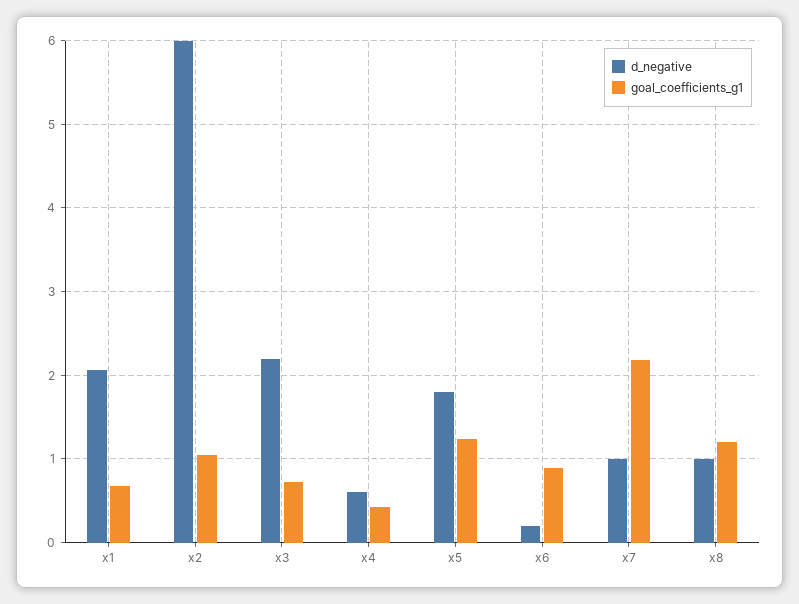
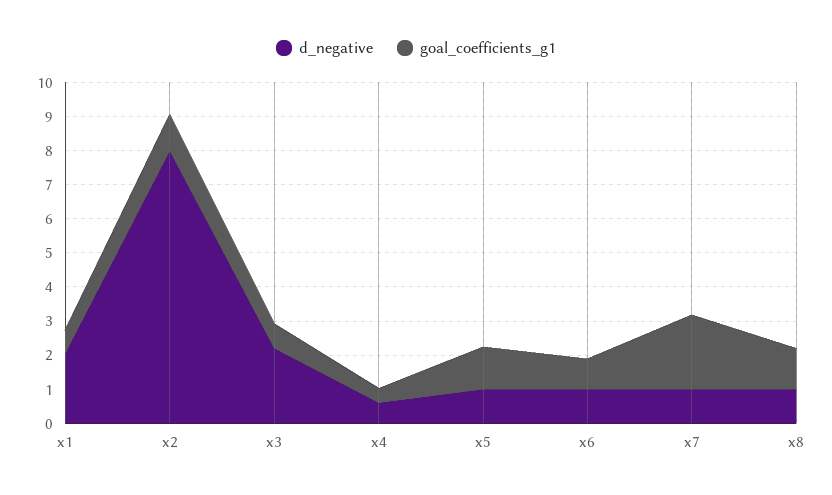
  {
    "d_negative": {
      "x1": 2.1,
-     "x2": 6,
+     "x2": 8,
      "x3": 2.2,
      "x4": 0.6,
-     "x5": 1.8,
+     "x5": 1,
-     "x6": 0.2,
+     "x6": 1,
      "x7": 1,
      "x8": 1
    },
    "goal_coefficients_g1": {
      "x1": 0.7,
      "x2": 1.1,
      "x3": 0.7,
      "x4": 0.4,
      "x5": 1.2,
      "x6": 0.9,
      "x7": 2.2,
      "x8": 1.2
    }
  }

